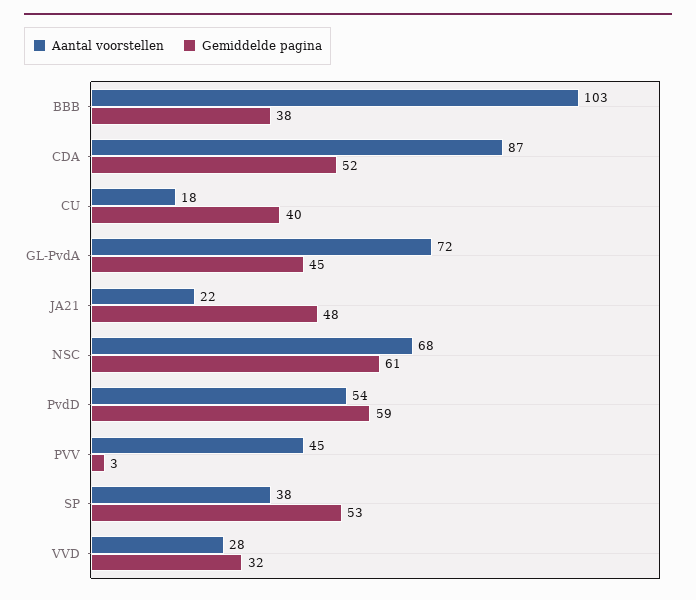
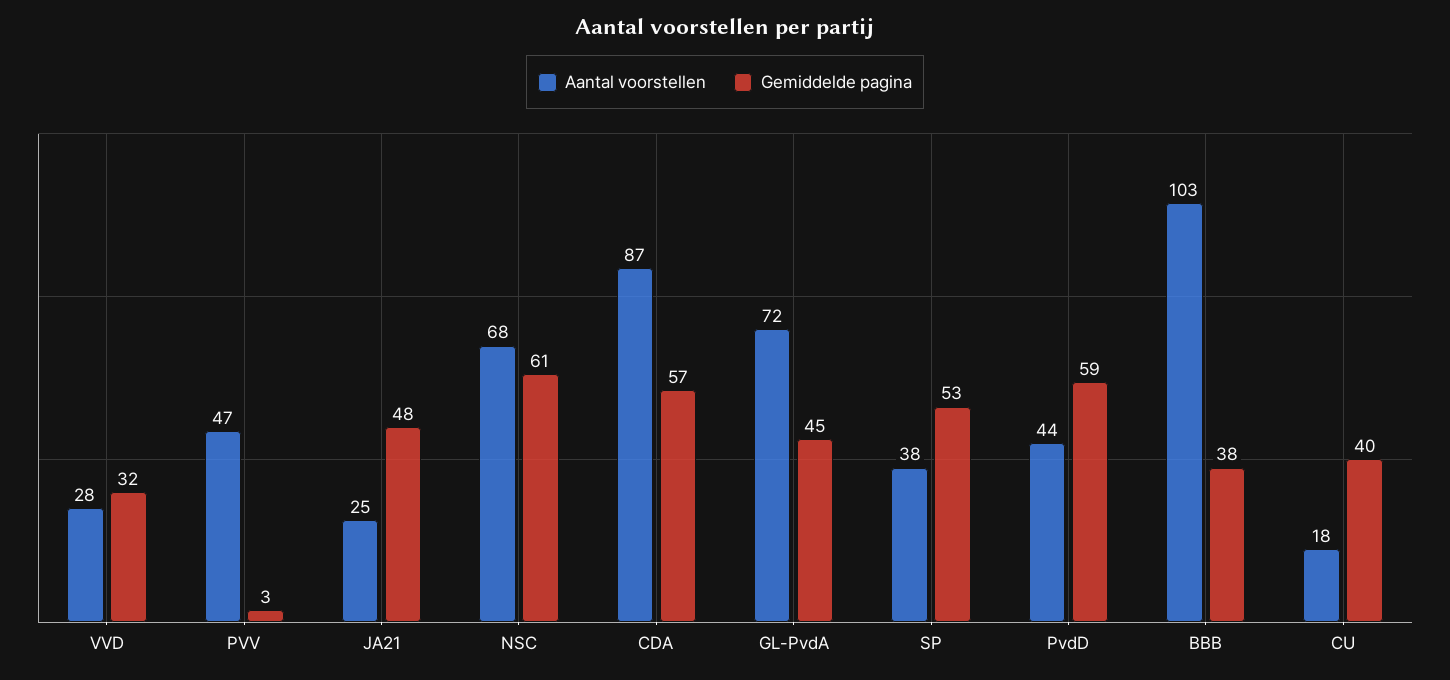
  {
    "Aantal voorstellen": {
      "BBB": 103,
      "CDA": 87,
      "CU": 18,
      "GL-PvdA": 72,
-     "JA21": 22,
+     "JA21": 25,
      "NSC": 68,
-     "PvdD": 54,
+     "PvdD": 44,
-     "PVV": 45,
+     "PVV": 47,
      "SP": 38,
      "VVD": 28
    },
    "Gemiddelde pagina": {
      "BBB": 38,
-     "CDA": 52,
+     "CDA": 57,
      "CU": 40,
      "GL-PvdA": 45,
      "JA21": 48,
      "NSC": 61,
      "PvdD": 59,
      "PVV": 3,
      "SP": 53,
      "VVD": 32
    }
  }

